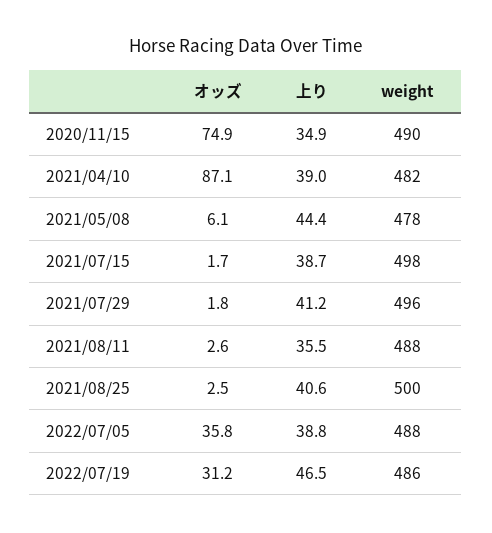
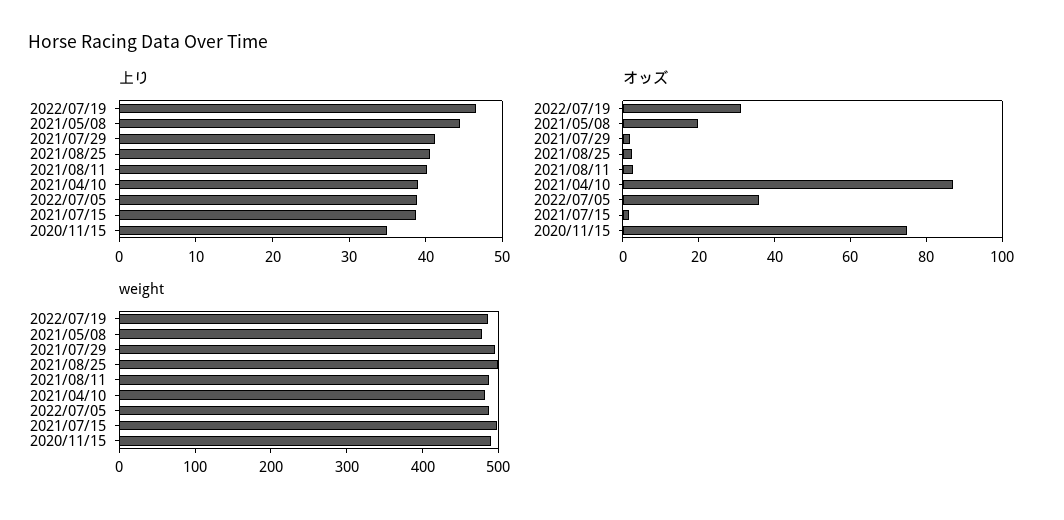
  {
    "オッズ": {
      "2020/11/15": 74.9,
      "2021/04/10": 87.1,
-     "2021/05/08": 6.1,
+     "2021/05/08": 20,
      "2021/07/15": 1.7,
      "2021/07/29": 1.8,
      "2021/08/11": 2.6,
      "2021/08/25": 2.5,
      "2022/07/05": 35.8,
      "2022/07/19": 31.2
    },
    "上り": {
      "2020/11/15": 34.9,
      "2021/04/10": 39,
      "2021/05/08": 44.4,
      "2021/07/15": 38.7,
      "2021/07/29": 41.2,
-     "2021/08/11": 35.5,
+     "2021/08/11": 40,
      "2021/08/25": 40.6,
      "2022/07/05": 38.8,
      "2022/07/19": 46.5
    },
    "weight": {
      "2020/11/15": 490,
      "2021/04/10": 482,
      "2021/05/08": 478,
      "2021/07/15": 498,
      "2021/07/29": 496,
      "2021/08/11": 488,
      "2021/08/25": 500,
      "2022/07/05": 488,
      "2022/07/19": 486
    }
  }

